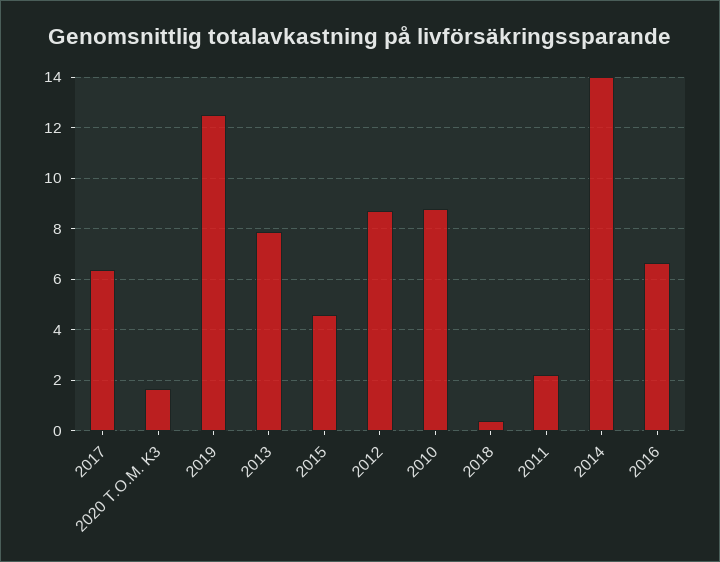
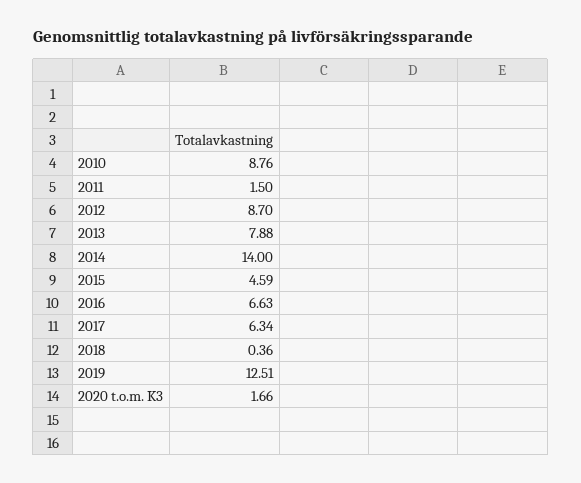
  {
    "2017": 6.34,
    "2020 T.O.M. K3": 1.66,
    "2019": 12.51,
    "2013": 7.88,
    "2015": 4.59,
    "2012": 8.7,
    "2010": 8.76,
    "2018": 0.36,
-   "2011": 2.25,
+   "2011": 1.5,
    "2014": 14,
    "2016": 6.63
  }

